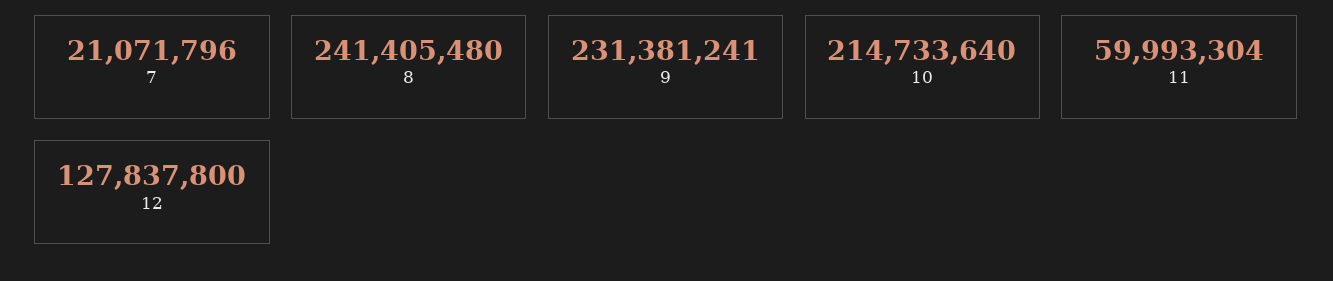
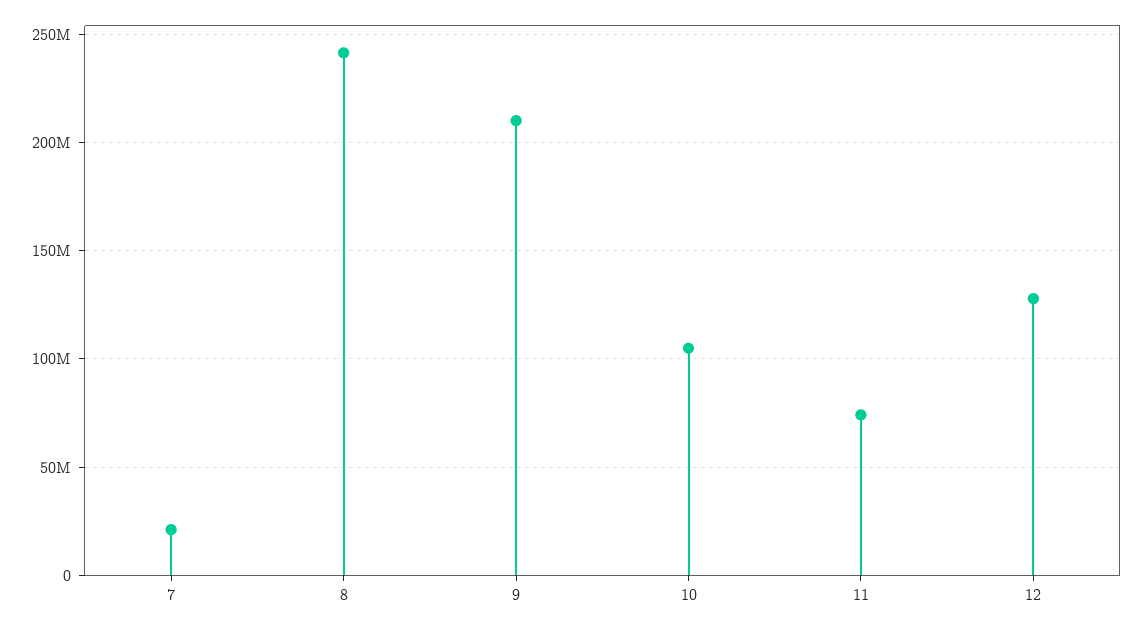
  {
    "7": 21071796,
    "8": 241405480,
-   "9": 231381241,
+   "9": 210000000,
-   "10": 214733640,
+   "10": 105000000,
-   "11": 59993304,
+   "11": 75000000,
    "12": 127837800
  }

